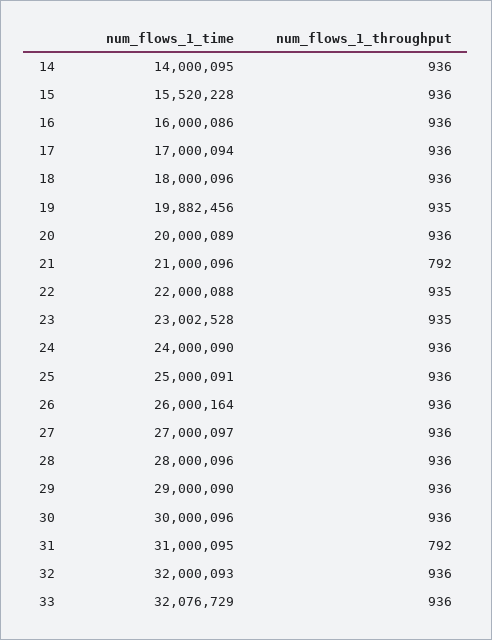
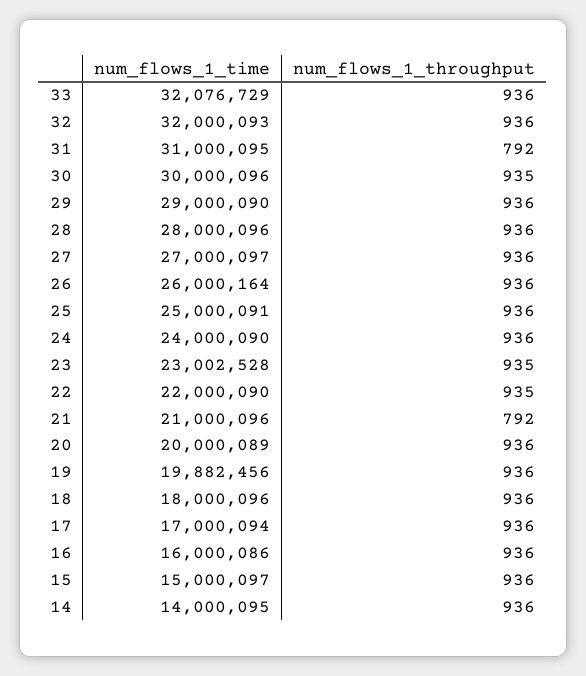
  {
    "num_flows_1_time": {
      "14": 14000095,
-     "15": 15520228,
+     "15": 15000097,
      "16": 16000086,
      "17": 17000094,
      "18": 18000096,
      "19": 19882456,
      "20": 20000089,
      "21": 21000096,
-     "22": 22000088,
+     "22": 22000090,
      "23": 23002528,
      "24": 24000090,
      "25": 25000091,
      "26": 26000164,
      "27": 27000097,
      "28": 28000096,
      "29": 29000090,
      "30": 30000096,
      "31": 31000095,
      "32": 32000093,
      "33": 32076729
    },
    "num_flows_1_throughput": {
      "14": 936,
      "15": 936,
      "16": 936,
      "17": 936,
      "18": 936,
-     "19": 935,
+     "19": 936,
      "20": 936,
      "21": 792,
      "22": 935,
      "23": 935,
      "24": 936,
      "25": 936,
      "26": 936,
      "27": 936,
      "28": 936,
      "29": 936,
-     "30": 936,
+     "30": 935,
      "31": 792,
      "32": 936,
      "33": 936
    }
  }

